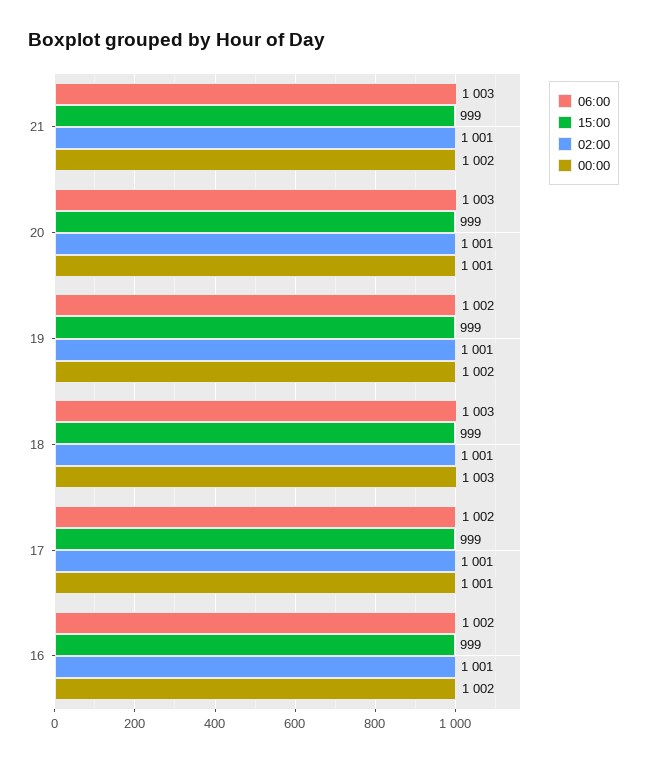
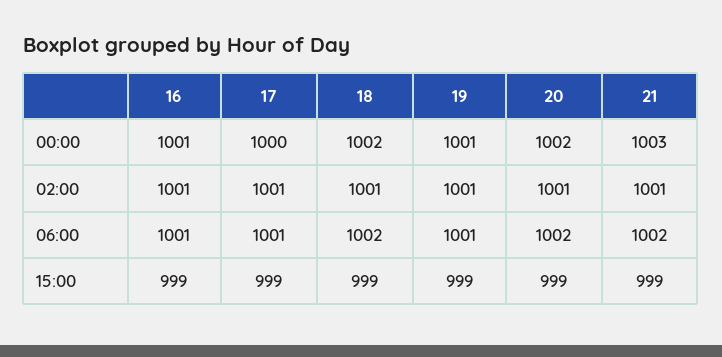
  {
    "06:00": {
-     "21": 1003,
+     "21": 1002,
-     "20": 1003,
+     "20": 1002,
-     "19": 1002,
+     "19": 1001,
-     "18": 1003,
+     "18": 1002,
-     "17": 1002,
+     "17": 1001,
-     "16": 1002
+     "16": 1001
    },
    "15:00": {
      "21": 999,
      "20": 999,
      "19": 999,
      "18": 999,
      "17": 999,
      "16": 999
    },
    "02:00": {
      "21": 1001,
      "20": 1001,
      "19": 1001,
      "18": 1001,
      "17": 1001,
      "16": 1001
    },
    "00:00": {
-     "21": 1002,
+     "21": 1003,
-     "20": 1001,
+     "20": 1002,
-     "19": 1002,
+     "19": 1001,
-     "18": 1003,
+     "18": 1002,
-     "17": 1001,
+     "17": 1000,
-     "16": 1002
+     "16": 1001
    }
  }

